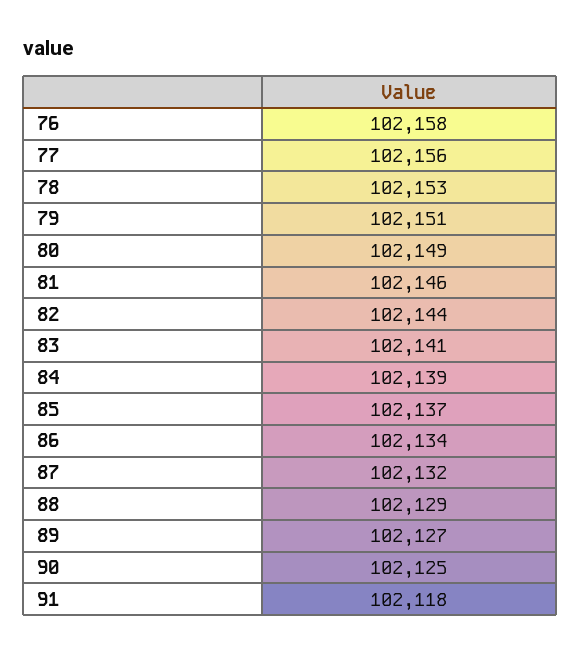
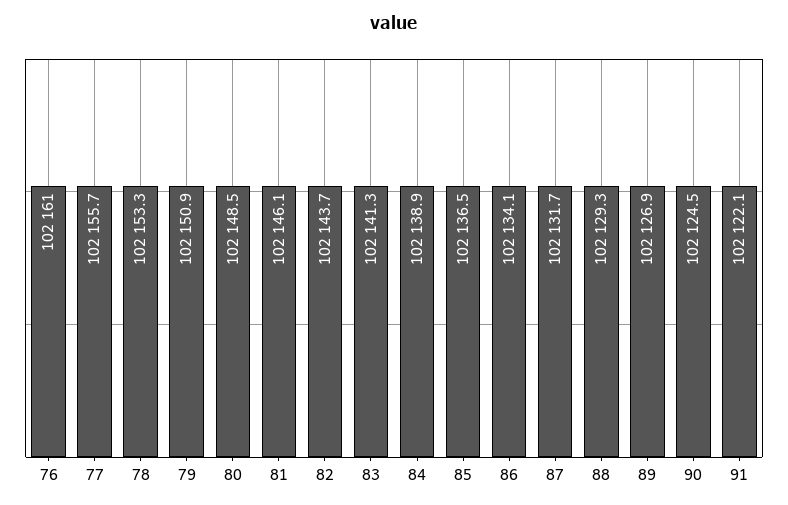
  {
-   "76": 102158,
+   "76": 102161,
    "77": 102155.7,
    "78": 102153.3,
    "79": 102150.9,
    "80": 102148.5,
    "81": 102146.1,
    "82": 102143.7,
    "83": 102141.3,
    "84": 102138.9,
    "85": 102136.5,
    "86": 102134.1,
    "87": 102131.7,
    "88": 102129.3,
    "89": 102126.9,
    "90": 102124.5,
-   "91": 102118
+   "91": 102122.1
  }

